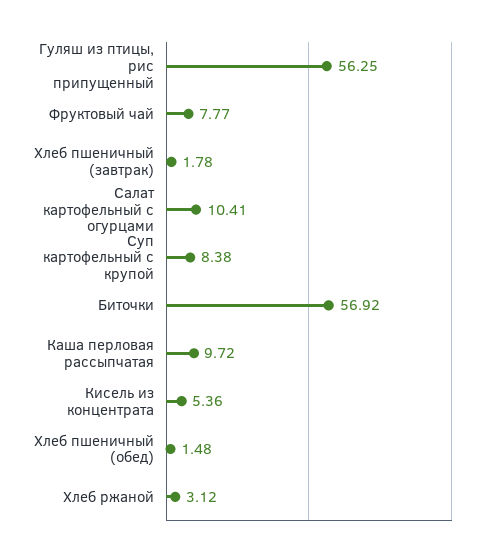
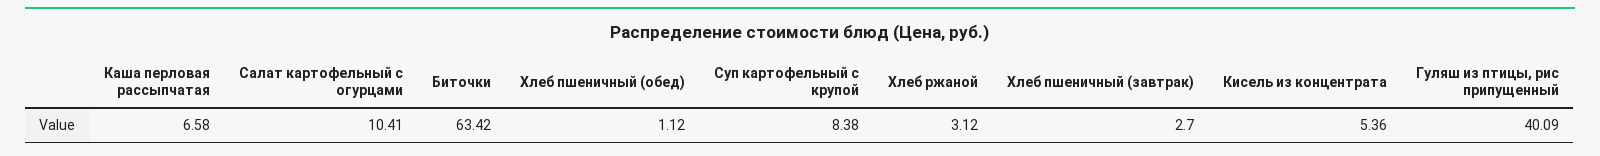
  {
-   "Гуляш из птицы, рис припущенный": 56.25,
+   "Гуляш из птицы, рис припущенный": 40.09,
-   "Фруктовый чай": 7.77,
-   "Хлеб пшеничный (завтрак)": 1.78,
+   "Хлеб пшеничный (завтрак)": 2.7,
    "Салат картофельный с огурцами": 10.41,
    "Суп картофельный с крупой": 8.38,
-   "Биточки": 56.92,
+   "Биточки": 63.42,
-   "Каша перловая рассыпчатая": 9.72,
+   "Каша перловая рассыпчатая": 6.58,
    "Кисель из концентрата": 5.36,
-   "Хлеб пшеничный (обед)": 1.48,
+   "Хлеб пшеничный (обед)": 1.12,
    "Хлеб ржаной": 3.12
  }

